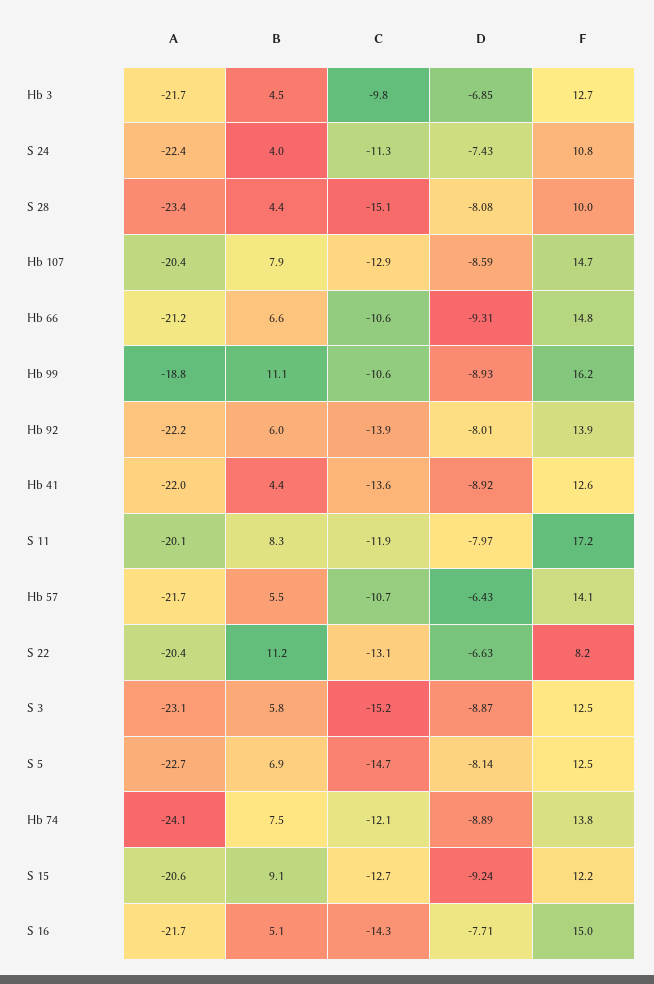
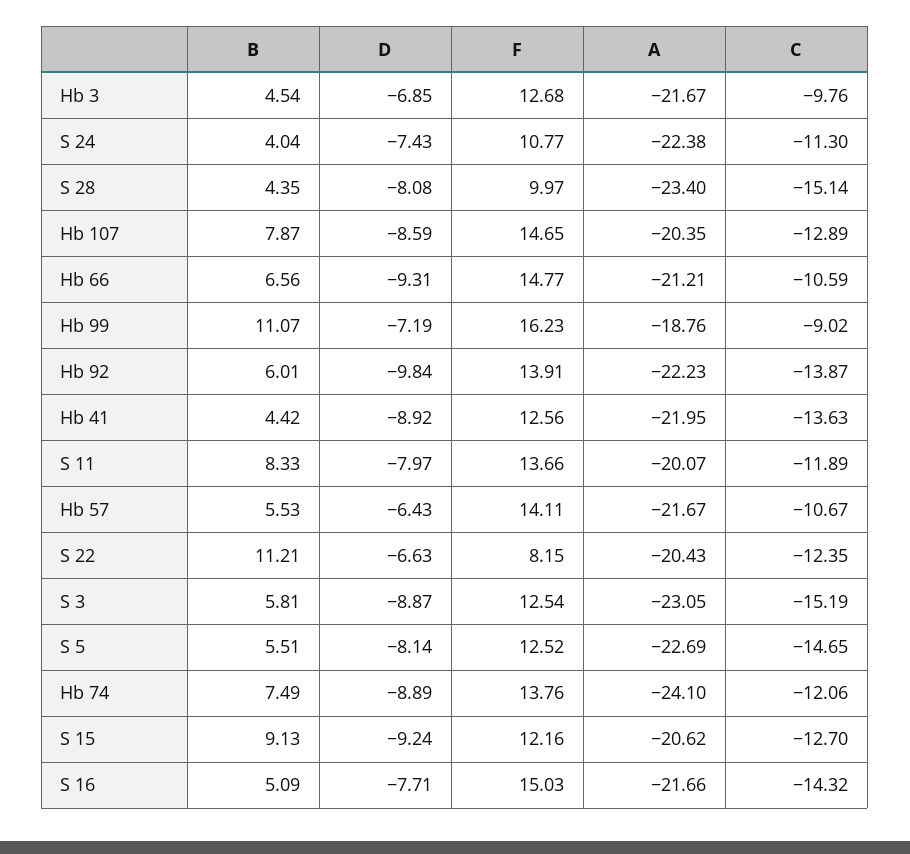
  {
    "A": {
      "Hb 3": -21.67,
      "S 24": -22.38,
      "S 28": -23.4,
      "Hb 107": -20.35,
      "Hb 66": -21.21,
      "Hb 99": -18.76,
      "Hb 92": -22.23,
      "Hb 41": -21.95,
      "S 11": -20.07,
      "Hb 57": -21.67,
      "S 22": -20.43,
      "S 3": -23.05,
      "S 5": -22.69,
      "Hb 74": -24.1,
      "S 15": -20.62,
      "S 16": -21.66
    },
    "B": {
      "Hb 3": 4.54,
      "S 24": 4.04,
      "S 28": 4.35,
      "Hb 107": 7.87,
      "Hb 66": 6.56,
      "Hb 99": 11.07,
      "Hb 92": 6.01,
      "Hb 41": 4.42,
      "S 11": 8.33,
      "Hb 57": 5.53,
      "S 22": 11.21,
      "S 3": 5.81,
-     "S 5": 6.9,
+     "S 5": 5.51,
      "Hb 74": 7.49,
      "S 15": 9.13,
      "S 16": 5.09
    },
    "C": {
      "Hb 3": -9.76,
      "S 24": -11.3,
      "S 28": -15.14,
      "Hb 107": -12.89,
      "Hb 66": -10.59,
-     "Hb 99": -10.6,
+     "Hb 99": -9.02,
      "Hb 92": -13.87,
      "Hb 41": -13.63,
      "S 11": -11.89,
      "Hb 57": -10.67,
-     "S 22": -13.1,
+     "S 22": -12.35,
      "S 3": -15.19,
      "S 5": -14.65,
      "Hb 74": -12.06,
      "S 15": -12.7,
      "S 16": -14.32
    },
    "D": {
      "Hb 3": -6.85,
      "S 24": -7.43,
      "S 28": -8.08,
      "Hb 107": -8.59,
      "Hb 66": -9.31,
-     "Hb 99": -8.93,
+     "Hb 99": -7.19,
-     "Hb 92": -8.01,
+     "Hb 92": -9.84,
      "Hb 41": -8.92,
      "S 11": -7.97,
      "Hb 57": -6.43,
      "S 22": -6.63,
      "S 3": -8.87,
      "S 5": -8.14,
      "Hb 74": -8.89,
      "S 15": -9.24,
      "S 16": -7.71
    },
    "F": {
      "Hb 3": 12.68,
      "S 24": 10.77,
      "S 28": 9.97,
      "Hb 107": 14.65,
      "Hb 66": 14.77,
      "Hb 99": 16.23,
      "Hb 92": 13.91,
      "Hb 41": 12.56,
-     "S 11": 17.2,
+     "S 11": 13.66,
      "Hb 57": 14.11,
      "S 22": 8.15,
      "S 3": 12.54,
      "S 5": 12.52,
      "Hb 74": 13.76,
      "S 15": 12.16,
      "S 16": 15.03
    }
  }

